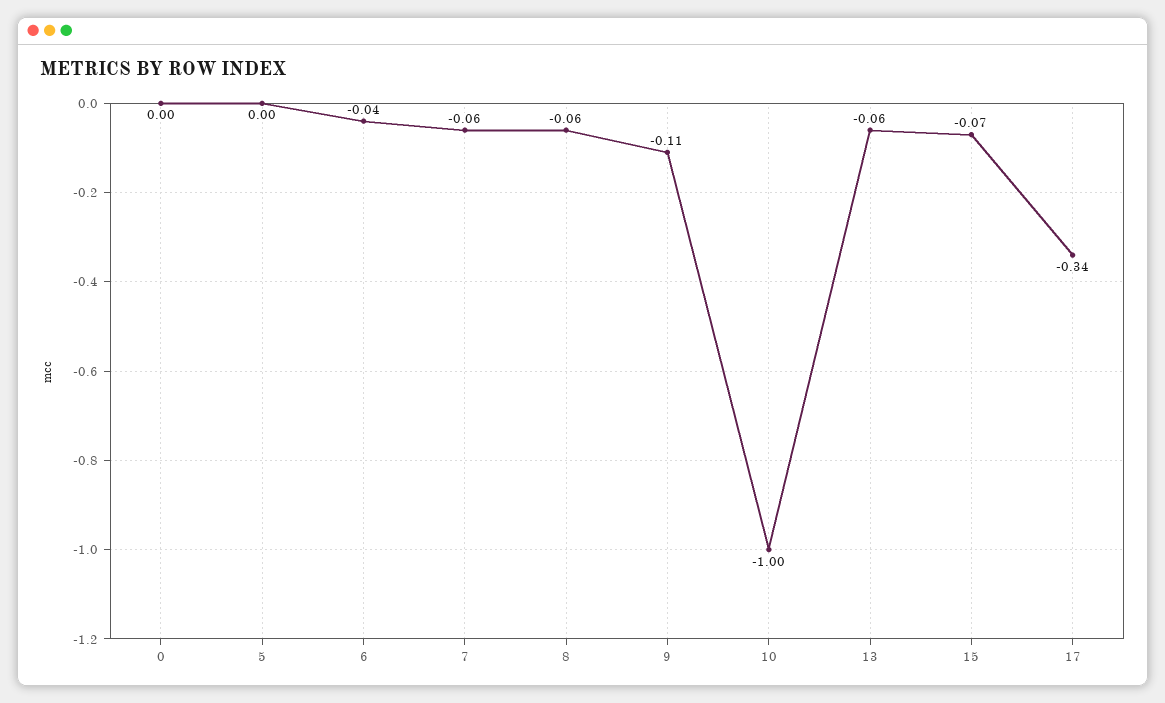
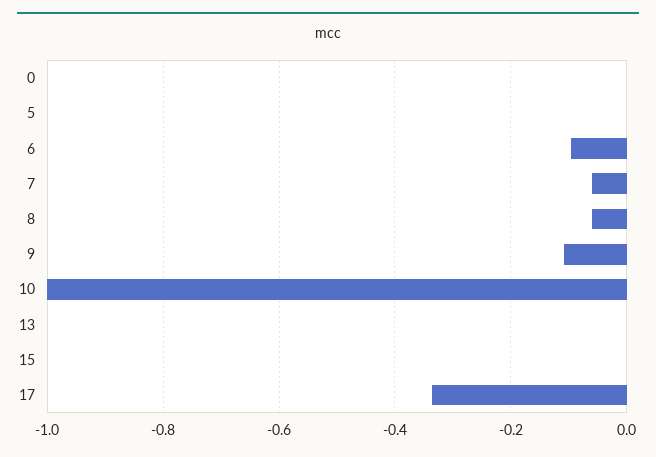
  {
    "0": 0,
    "5": 0,
-   "6": -0.04,
+   "6": -0.1,
    "7": -0.06,
    "8": -0.06,
    "9": -0.11,
    "10": -1,
-   "13": -0.06,
+   "13": 0,
-   "15": -0.07,
+   "15": 0,
    "17": -0.34
  }

